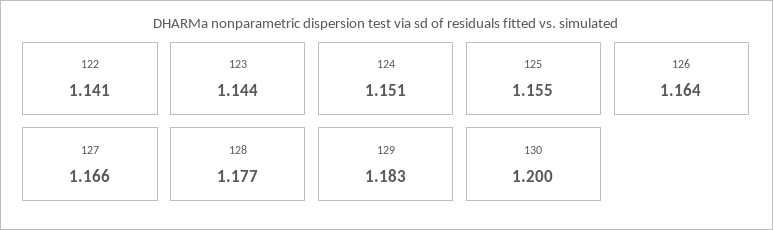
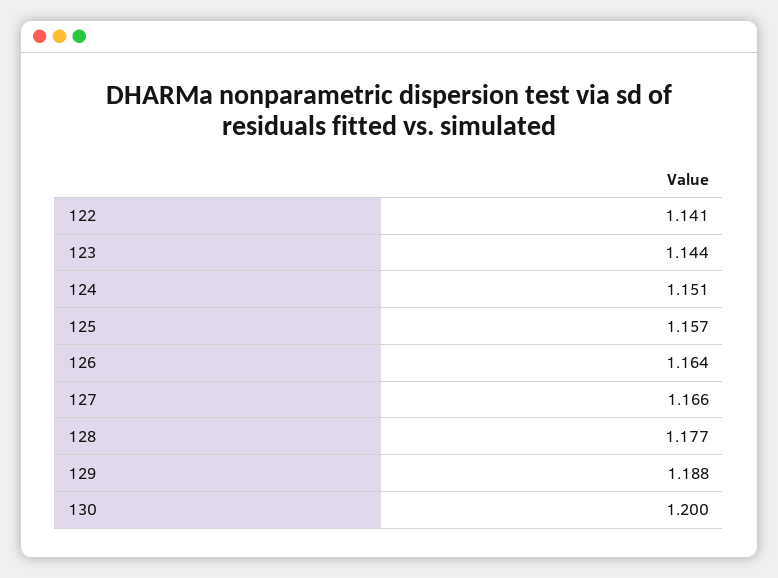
  {
    "122": 1.141,
    "123": 1.144,
    "124": 1.151,
-   "125": 1.155,
+   "125": 1.157,
    "126": 1.164,
    "127": 1.166,
    "128": 1.177,
-   "129": 1.183,
+   "129": 1.188,
    "130": 1.2
  }

